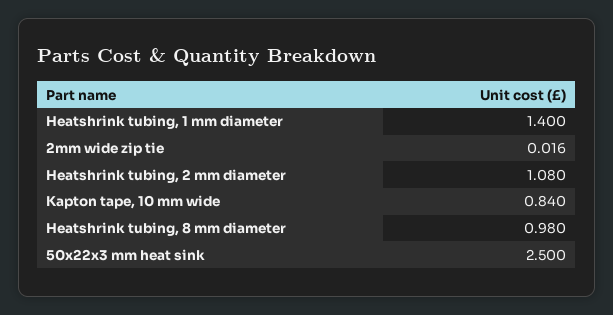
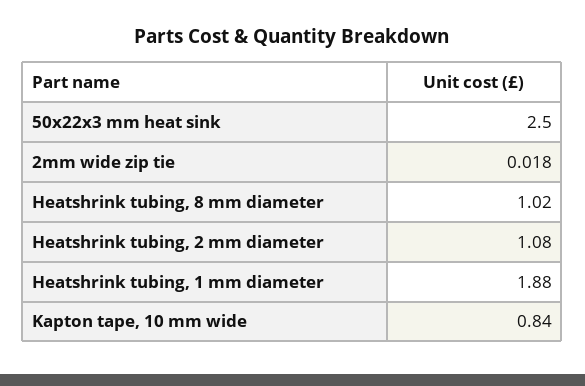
  {
-   "Heatshrink tubing, 1 mm diameter": 1.4,
+   "Heatshrink tubing, 1 mm diameter": 1.88,
-   "2mm wide zip tie": 0.016,
+   "2mm wide zip tie": 0.018,
    "Heatshrink tubing, 2 mm diameter": 1.08,
    "Kapton tape, 10 mm wide": 0.84,
-   "Heatshrink tubing, 8 mm diameter": 0.98,
+   "Heatshrink tubing, 8 mm diameter": 1.02,
    "50x22x3 mm heat sink": 2.5
  }

